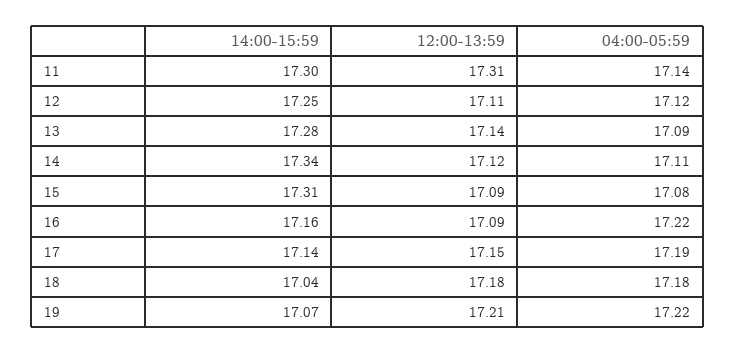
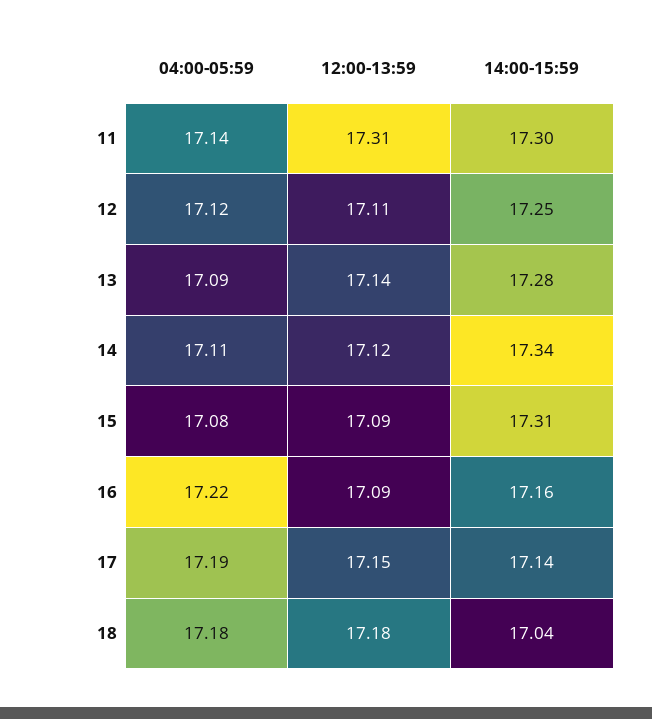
  {
    "14:00-15:59": {
      "11": 17.3,
      "12": 17.25,
      "13": 17.28,
      "14": 17.34,
      "15": 17.31,
      "16": 17.16,
      "17": 17.14,
-     "18": 17.04,
+     "18": 17.04
-     "19": 17.07
    },
    "12:00-13:59": {
      "11": 17.31,
      "12": 17.11,
      "13": 17.14,
      "14": 17.12,
      "15": 17.09,
      "16": 17.09,
      "17": 17.15,
-     "18": 17.18,
+     "18": 17.18
-     "19": 17.21
    },
    "04:00-05:59": {
      "11": 17.14,
      "12": 17.12,
      "13": 17.09,
      "14": 17.11,
      "15": 17.08,
      "16": 17.22,
      "17": 17.19,
-     "18": 17.18,
+     "18": 17.18
-     "19": 17.22
    }
  }

